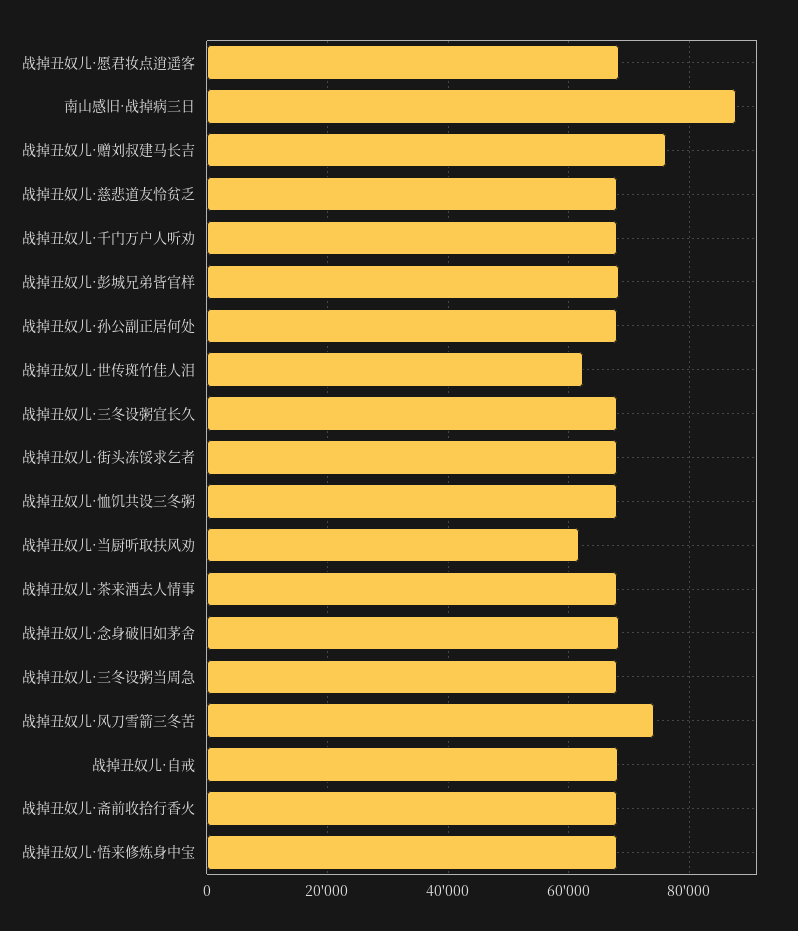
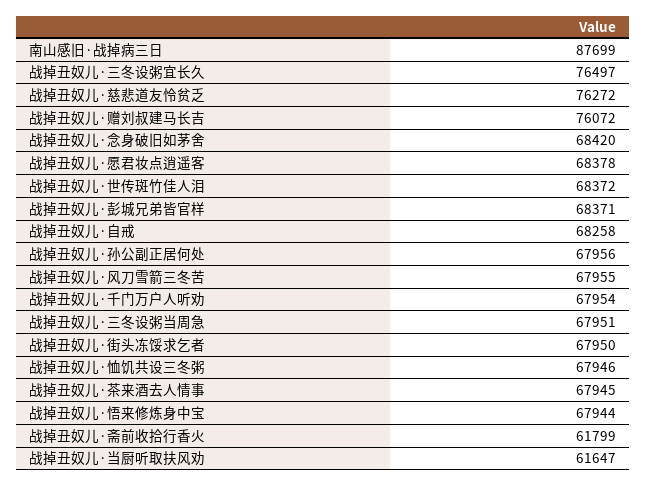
  {
    "战掉丑奴儿·愿君妆点逍遥客": 68378,
    "南山感旧·战掉病三日": 87699,
    "战掉丑奴儿·赠刘叔建马长吉": 76072,
-   "战掉丑奴儿·慈悲道友怜贫乏": 68000,
+   "战掉丑奴儿·慈悲道友怜贫乏": 76272,
    "战掉丑奴儿·千门万户人听劝": 67954,
    "战掉丑奴儿·彭城兄弟皆官样": 68371,
    "战掉丑奴儿·孙公副正居何处": 67956,
-   "战掉丑奴儿·世传斑竹佳人泪": 62000,
+   "战掉丑奴儿·世传斑竹佳人泪": 68372,
-   "战掉丑奴儿·三冬设粥宜长久": 68000,
+   "战掉丑奴儿·三冬设粥宜长久": 76497,
    "战掉丑奴儿·街头冻馁求乞者": 67950,
    "战掉丑奴儿·恤饥共设三冬粥": 67946,
    "战掉丑奴儿·当厨听取扶风劝": 61647,
    "战掉丑奴儿·茶来酒去人情事": 67945,
    "战掉丑奴儿·念身破旧如茅舍": 68420,
    "战掉丑奴儿·三冬设粥当周急": 67951,
-   "战掉丑奴儿·风刀雪箭三冬苦": 74000,
+   "战掉丑奴儿·风刀雪箭三冬苦": 67955,
    "战掉丑奴儿·自戒": 68258,
-   "战掉丑奴儿·斋前收拾行香火": 68000,
+   "战掉丑奴儿·斋前收拾行香火": 61799,
    "战掉丑奴儿·悟来修炼身中宝": 67944
  }

